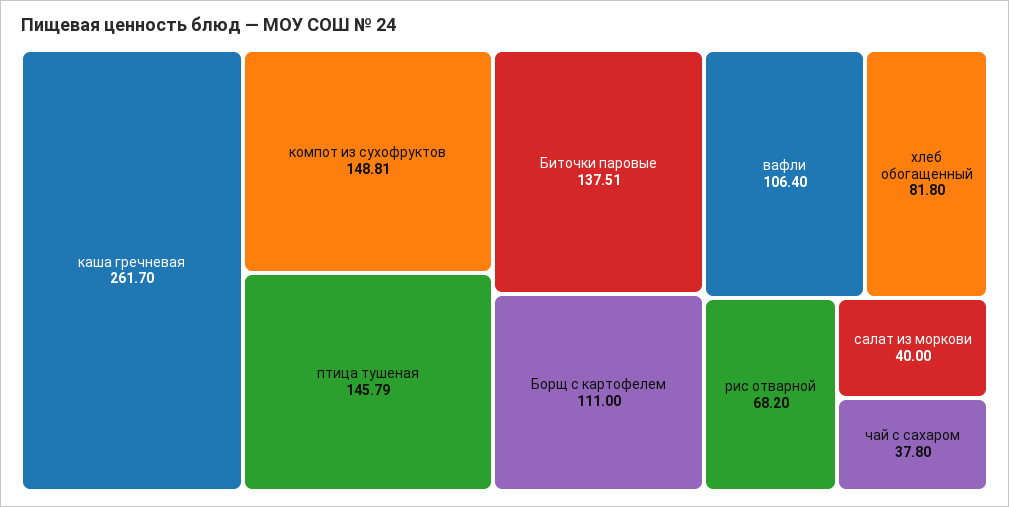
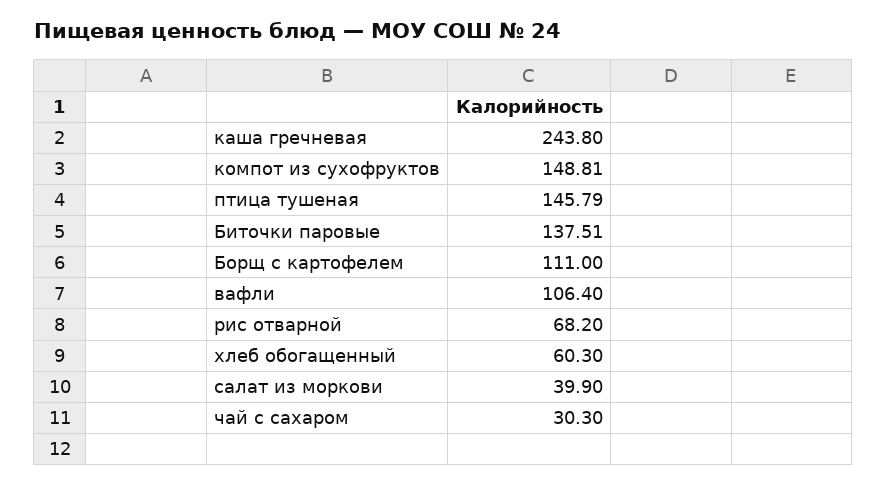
  {
-   "каша гречневая": 261.7,
+   "каша гречневая": 243.8,
    "компот из сухофруктов": 148.81,
    "птица тушеная": 145.79,
    "Биточки паровые": 137.51,
    "Борщ с картофелем": 111,
    "вафли": 106.4,
-   "хлеб обогащенный": 81.8,
+   "хлеб обогащенный": 60.3,
    "рис отварной": 68.2,
-   "салат из моркови": 40,
+   "салат из моркови": 39.9,
-   "чай с сахаром": 37.8
+   "чай с сахаром": 30.3
  }

